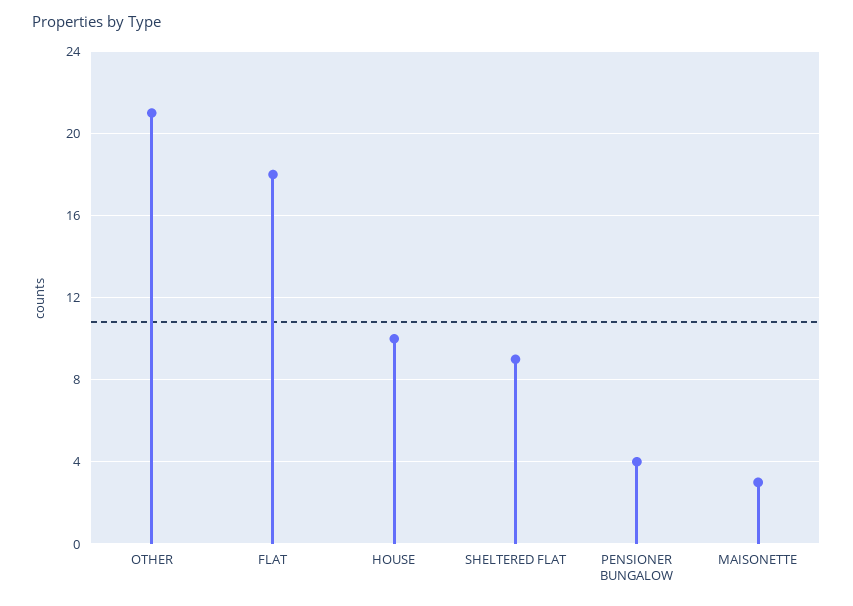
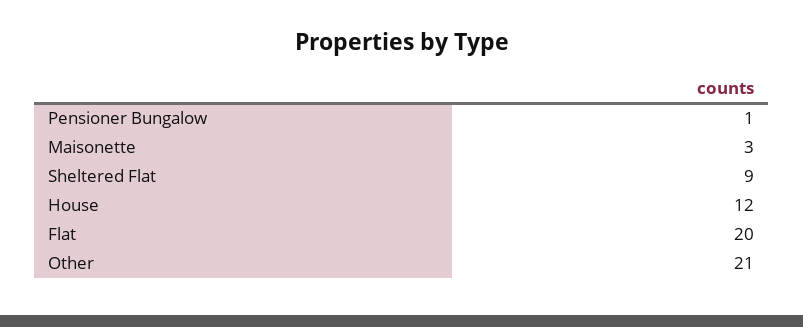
  {
    "OTHER": 21,
-   "FLAT": 18,
+   "FLAT": 20,
-   "HOUSE": 10,
+   "HOUSE": 12,
    "SHELTERED FLAT": 9,
-   "PENSIONER BUNGALOW": 4,
+   "PENSIONER BUNGALOW": 1,
    "MAISONETTE": 3
  }

